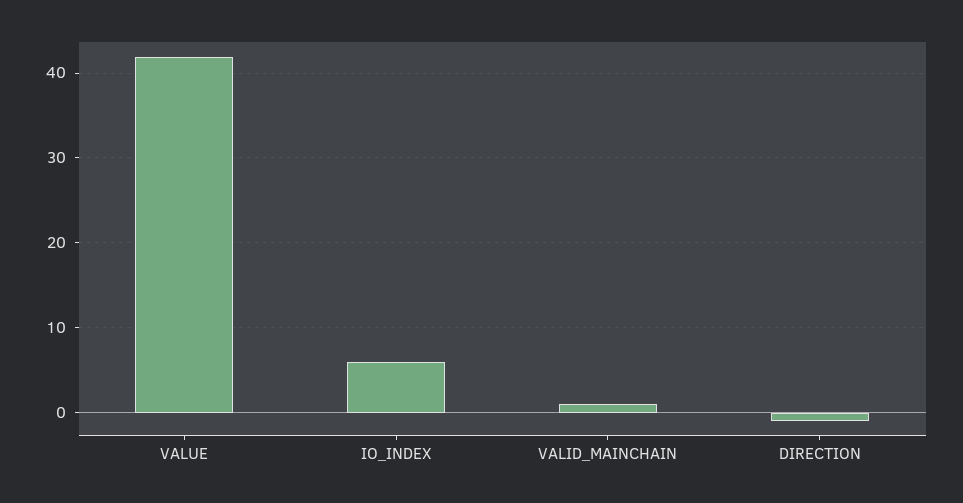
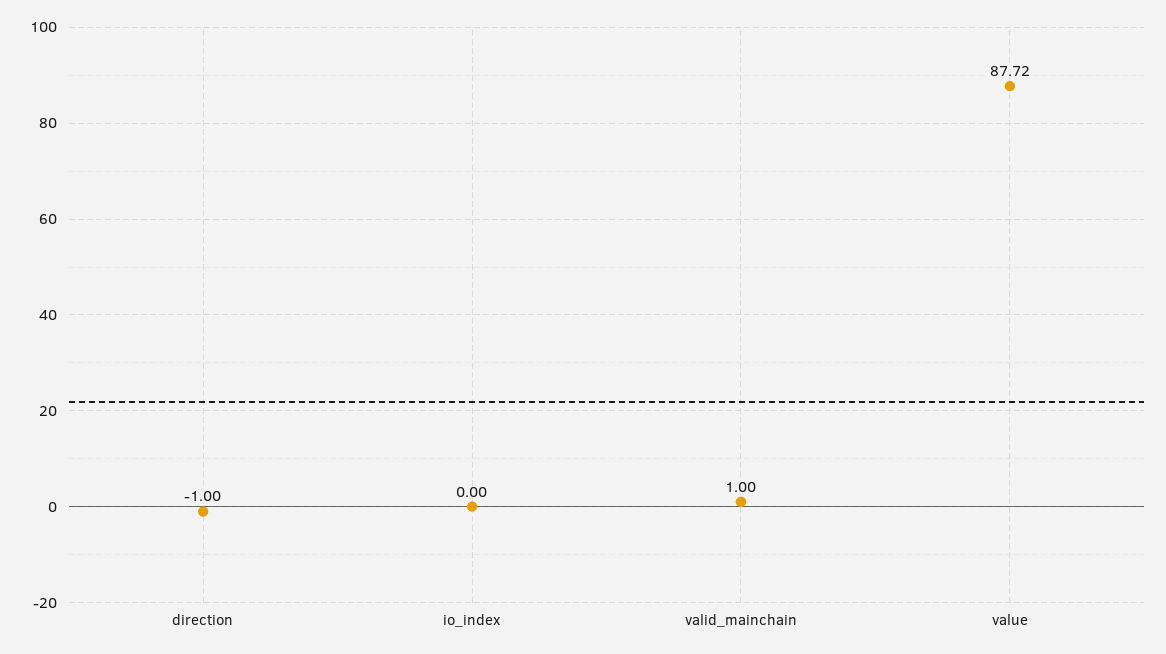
  {
-   "VALUE": 42,
+   "VALUE": 87.72,
-   "IO_INDEX": 6,
+   "IO_INDEX": 0,
    "VALID_MAINCHAIN": 1,
    "DIRECTION": -1
  }

